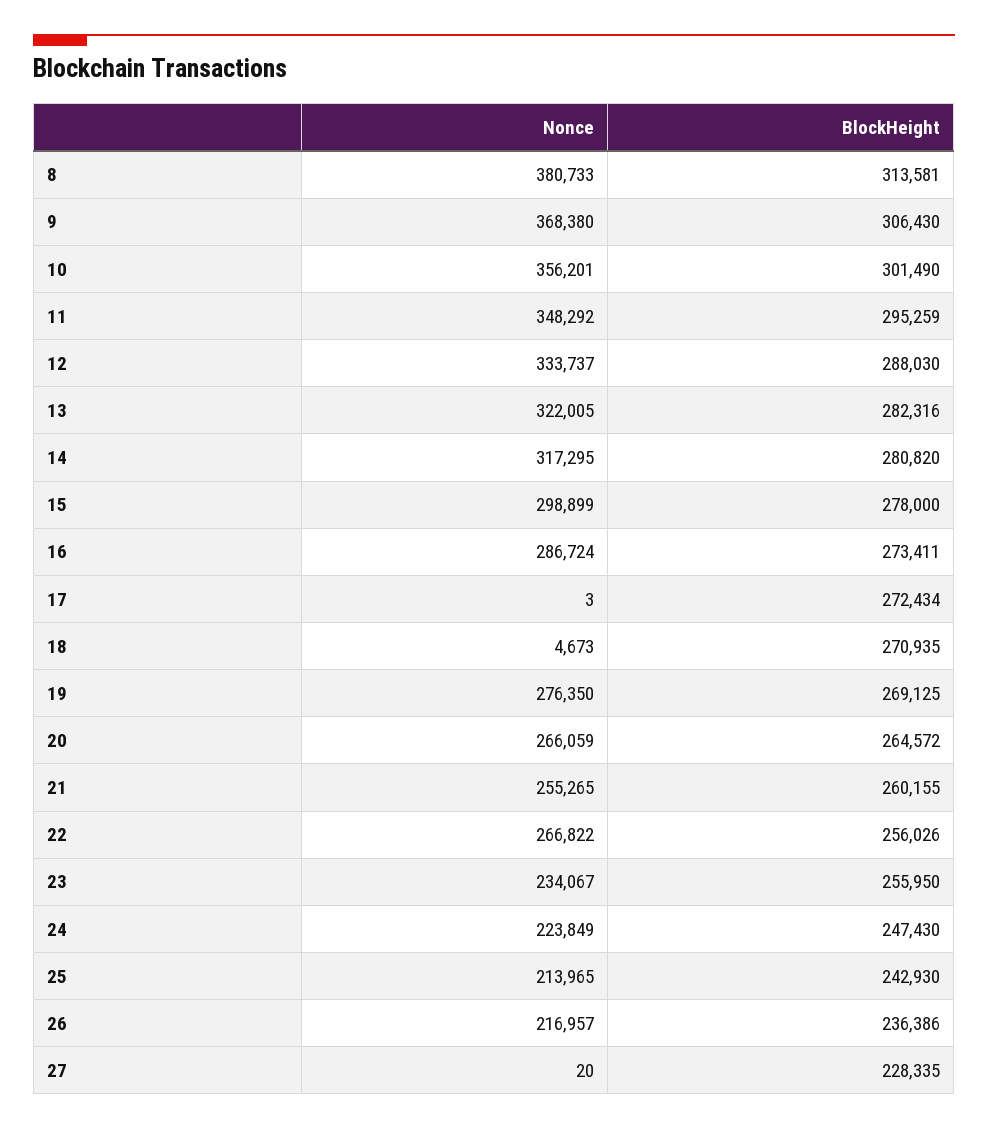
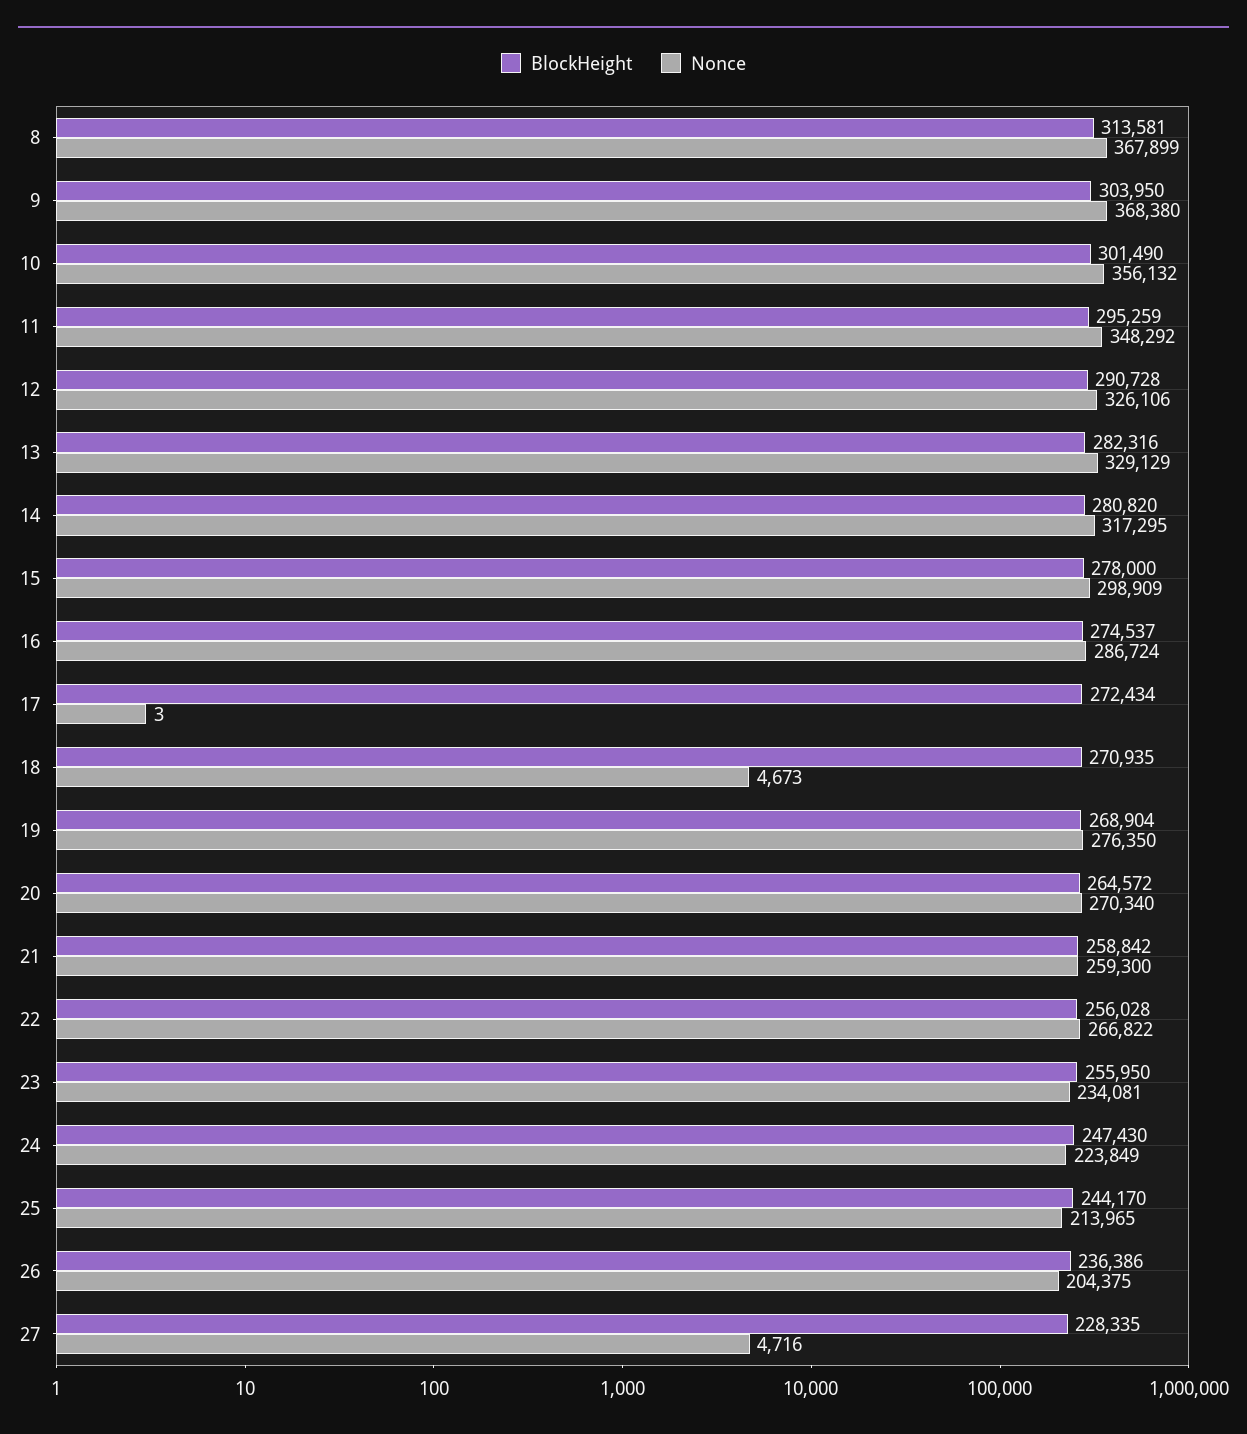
  {
    "Nonce": {
-     "8": 380733,
+     "8": 367899,
      "9": 368380,
-     "10": 356201,
+     "10": 356132,
      "11": 348292,
-     "12": 333737,
+     "12": 326106,
-     "13": 322005,
+     "13": 329129,
      "14": 317295,
-     "15": 298899,
+     "15": 298909,
      "16": 286724,
      "17": 3,
      "18": 4673,
      "19": 276350,
-     "20": 266059,
+     "20": 270340,
-     "21": 255265,
+     "21": 259300,
      "22": 266822,
-     "23": 234067,
+     "23": 234081,
      "24": 223849,
      "25": 213965,
-     "26": 216957,
+     "26": 204375,
-     "27": 20
+     "27": 4716
    },
    "BlockHeight": {
      "8": 313581,
-     "9": 306430,
+     "9": 303950,
      "10": 301490,
      "11": 295259,
-     "12": 288030,
+     "12": 290728,
      "13": 282316,
      "14": 280820,
      "15": 278000,
-     "16": 273411,
+     "16": 274537,
      "17": 272434,
      "18": 270935,
-     "19": 269125,
+     "19": 268904,
      "20": 264572,
-     "21": 260155,
+     "21": 258842,
-     "22": 256026,
+     "22": 256028,
      "23": 255950,
      "24": 247430,
-     "25": 242930,
+     "25": 244170,
      "26": 236386,
      "27": 228335
    }
  }

